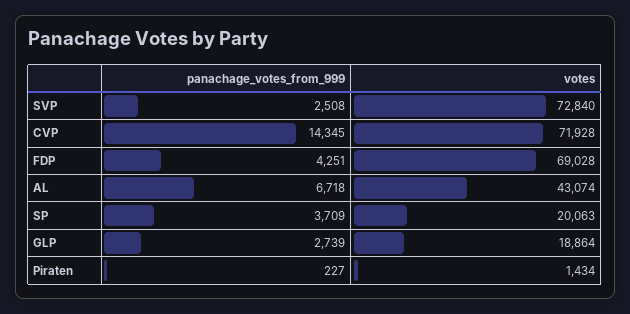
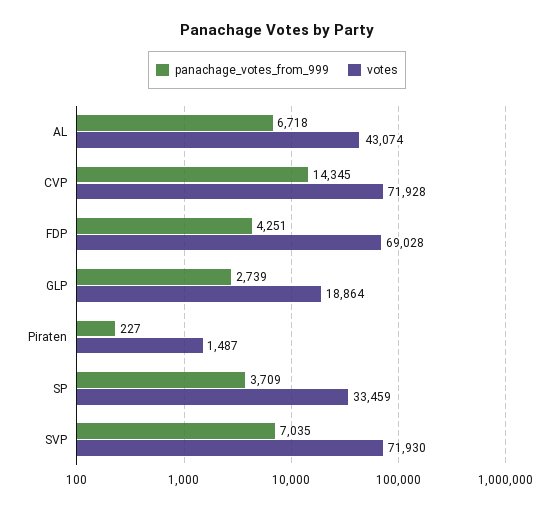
  {
    "panachage_votes_from_999": {
-     "SVP": 2508,
+     "SVP": 7035,
      "CVP": 14345,
      "FDP": 4251,
      "AL": 6718,
      "SP": 3709,
      "GLP": 2739,
      "Piraten": 227
    },
    "votes": {
-     "SVP": 72840,
+     "SVP": 71930,
      "CVP": 71928,
      "FDP": 69028,
      "AL": 43074,
-     "SP": 20063,
+     "SP": 33459,
      "GLP": 18864,
-     "Piraten": 1434
+     "Piraten": 1487
    }
  }

